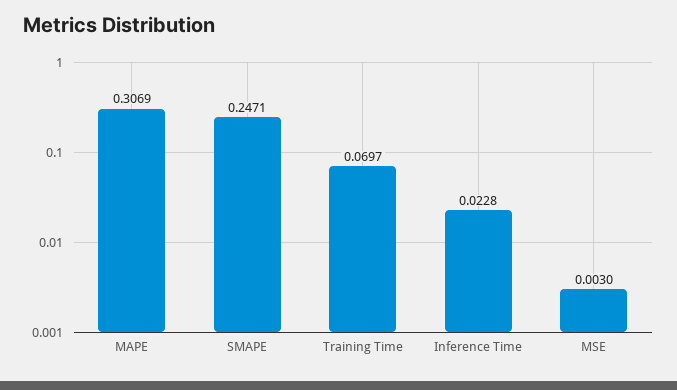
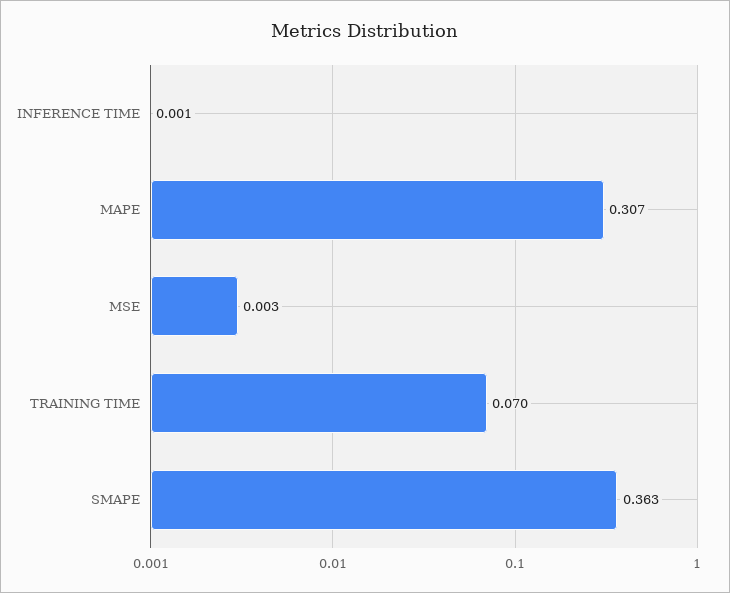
  {
    "MAPE": 0.3069,
-   "SMAPE": 0.2471,
+   "SMAPE": 0.363,
    "Training Time": 0.0697,
-   "Inference Time": 0.0228,
+   "Inference Time": 0.001,
    "MSE": 0.003
  }

